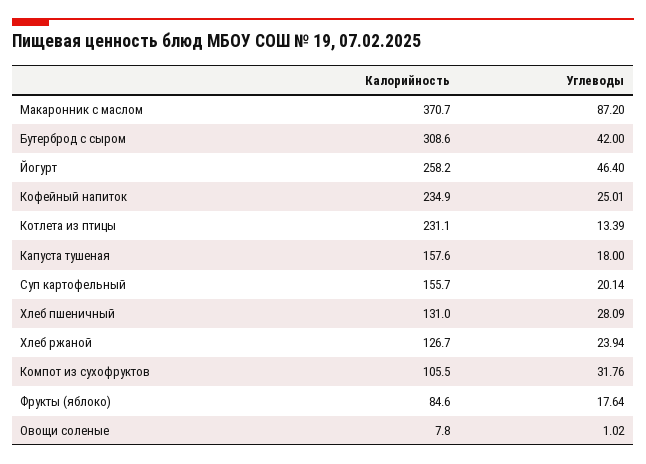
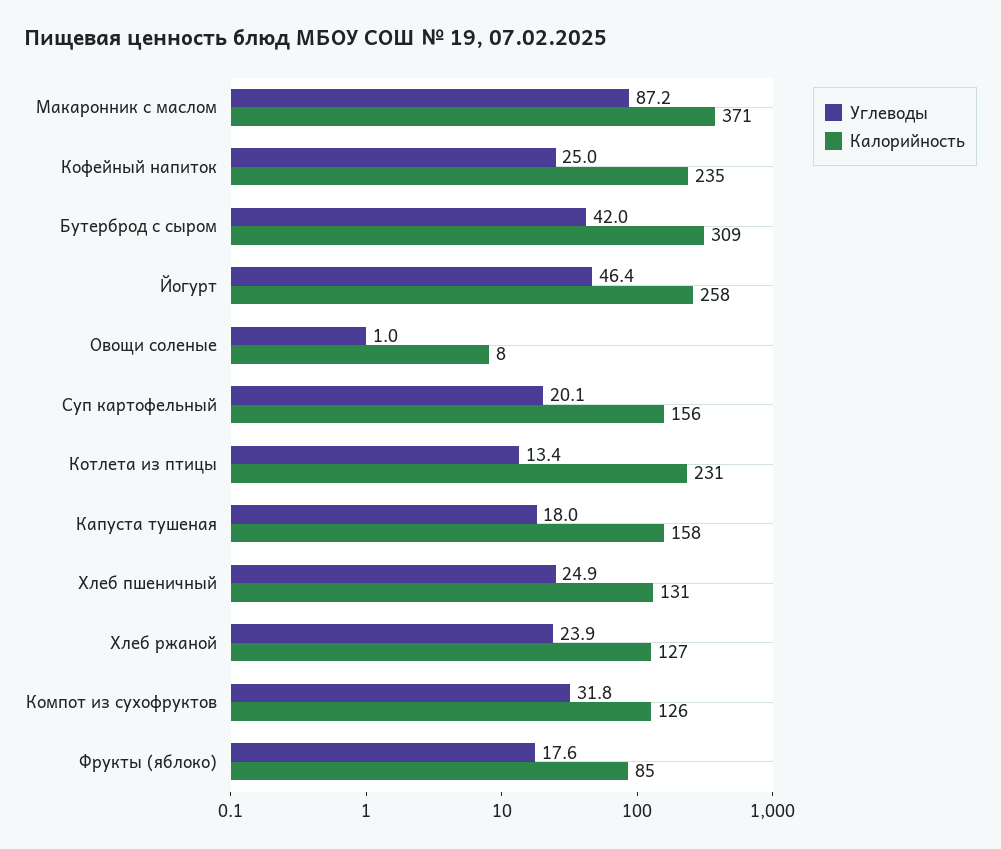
  {
    "Калорийность": {
      "Макаронник с маслом": 370.7,
      "Бутерброд с сыром": 308.6,
      "Йогурт": 258.2,
      "Кофейный напиток": 234.9,
      "Котлета из птицы": 231.1,
      "Капуста тушеная": 157.6,
      "Суп картофельный": 155.7,
      "Хлеб пшеничный": 131,
      "Хлеб ржаной": 126.7,
-     "Компот из сухофруктов": 105.5,
+     "Компот из сухофруктов": 126,
      "Фрукты (яблоко)": 84.6,
      "Овощи соленые": 7.8
    },
    "Углеводы": {
      "Макаронник с маслом": 87.2,
      "Бутерброд с сыром": 42,
      "Йогурт": 46.4,
      "Кофейный напиток": 25.01,
      "Котлета из птицы": 13.39,
      "Капуста тушеная": 18,
      "Суп картофельный": 20.14,
-     "Хлеб пшеничный": 28.09,
+     "Хлеб пшеничный": 24.9,
      "Хлеб ржаной": 23.94,
      "Компот из сухофруктов": 31.76,
      "Фрукты (яблоко)": 17.64,
      "Овощи соленые": 1.02
    }
  }

